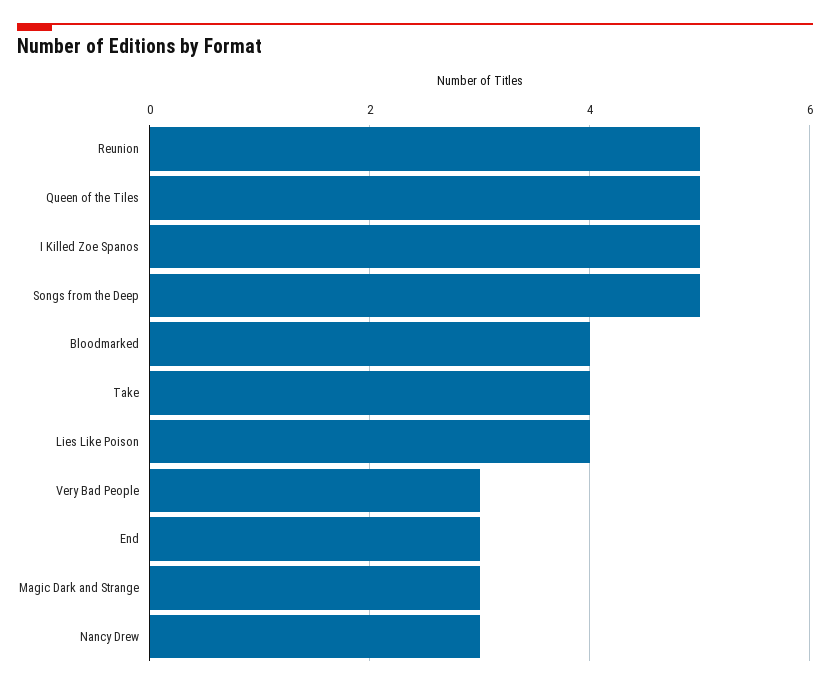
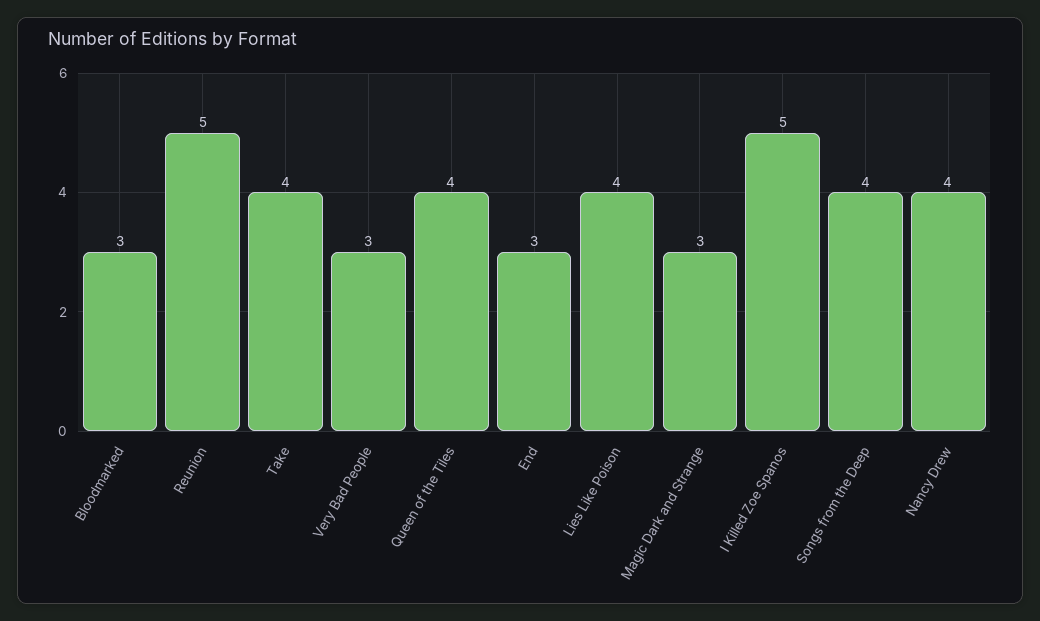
  {
    "Reunion": 5,
-   "Queen of the Tiles": 5,
+   "Queen of the Tiles": 4,
    "I Killed Zoe Spanos": 5,
-   "Songs from the Deep": 5,
+   "Songs from the Deep": 4,
-   "Bloodmarked": 4,
+   "Bloodmarked": 3,
    "Take": 4,
    "Lies Like Poison": 4,
    "Very Bad People": 3,
    "End": 3,
    "Magic Dark and Strange": 3,
-   "Nancy Drew": 3
+   "Nancy Drew": 4
  }

